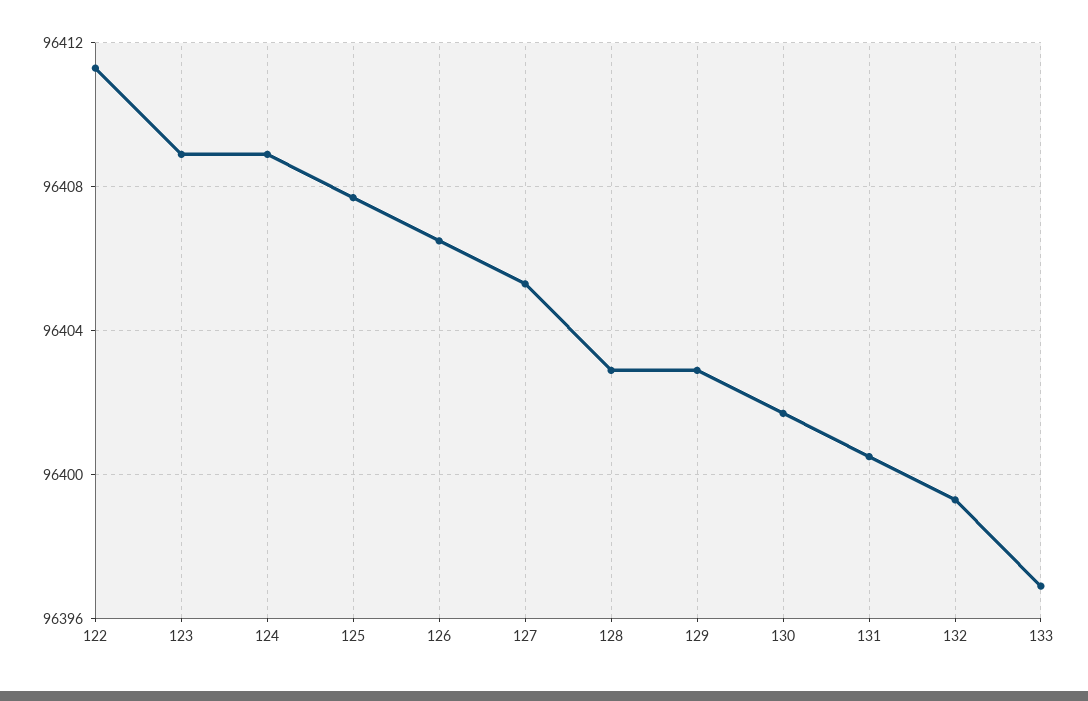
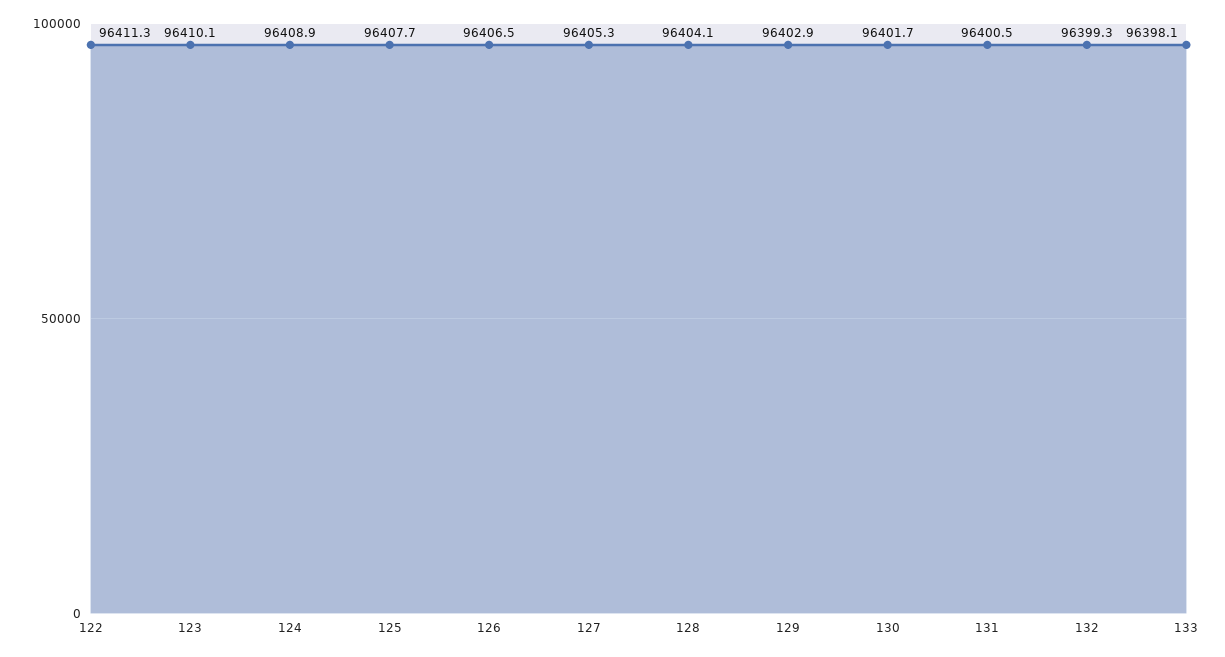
  {
    "122": 96411.3,
-   "123": 96409,
+   "123": 96410.1,
    "124": 96408.9,
    "125": 96407.7,
    "126": 96406.5,
    "127": 96405.3,
-   "128": 96403,
+   "128": 96404.1,
    "129": 96402.9,
    "130": 96401.7,
    "131": 96400.5,
    "132": 96399.3,
-   "133": 96397
+   "133": 96398.1
  }

